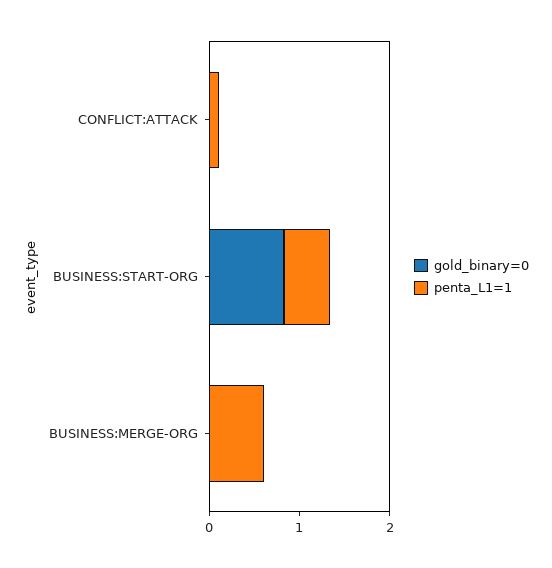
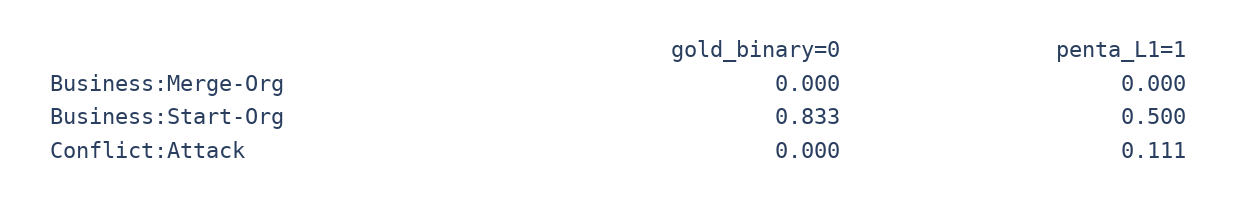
  {
    "gold_binary=0": {
      "CONFLICT:ATTACK": 0,
      "BUSINESS:START-ORG": 0.833,
      "BUSINESS:MERGE-ORG": 0
    },
    "penta_L1=1": {
      "CONFLICT:ATTACK": 0.111,
      "BUSINESS:START-ORG": 0.5,
-     "BUSINESS:MERGE-ORG": 0.6
+     "BUSINESS:MERGE-ORG": 0
    }
  }

